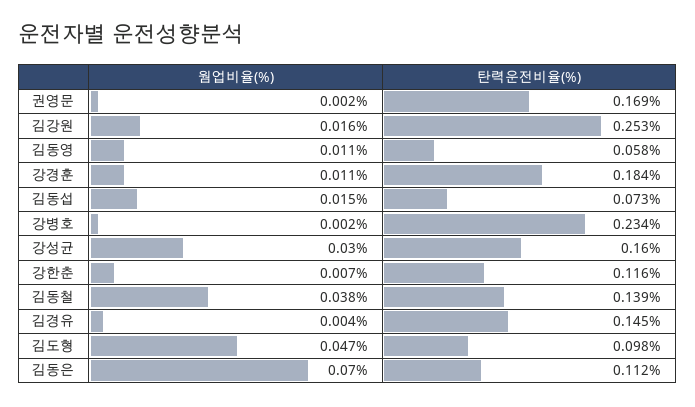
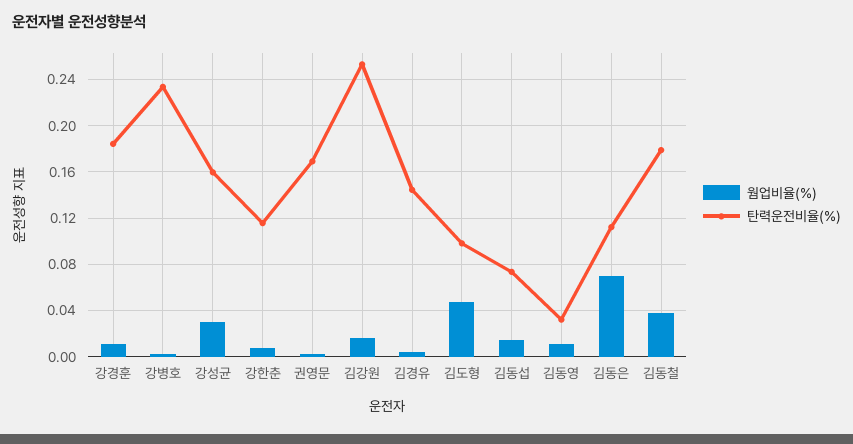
  {
    "웜업비율(%)": {
      "권영문": 0.002,
      "김강원": 0.016,
      "김동영": 0.011,
      "강경훈": 0.011,
      "김동섭": 0.015,
      "강병호": 0.002,
      "강성균": 0.03,
      "강한춘": 0.007,
      "김동철": 0.038,
      "김경유": 0.004,
      "김도형": 0.047,
      "김동은": 0.07
    },
    "탄력운전비율(%)": {
      "권영문": 0.169,
      "김강원": 0.253,
-     "김동영": 0.058,
+     "김동영": 0.03,
      "강경훈": 0.184,
      "김동섭": 0.073,
      "강병호": 0.234,
      "강성균": 0.16,
      "강한춘": 0.116,
-     "김동철": 0.139,
+     "김동철": 0.18,
      "김경유": 0.145,
      "김도형": 0.098,
      "김동은": 0.112
    }
  }

